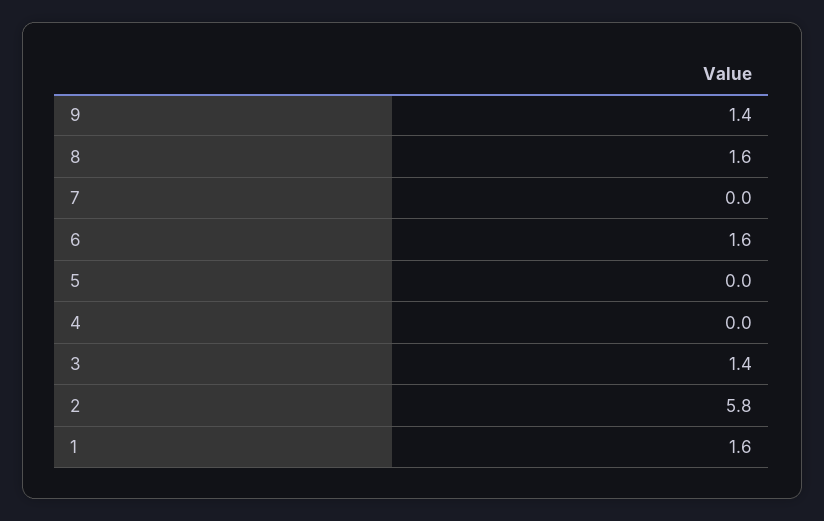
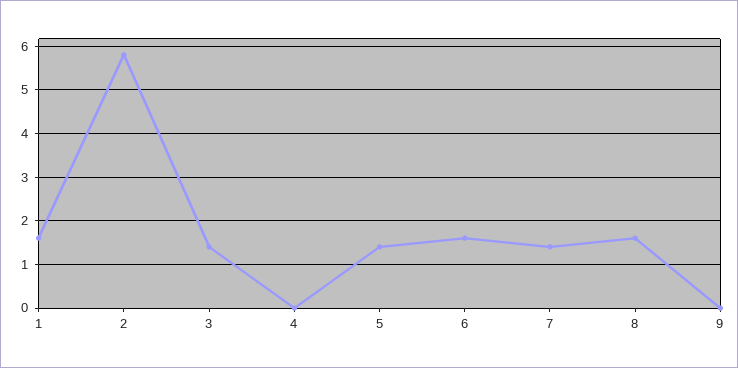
  {
-   "9": 1.4,
+   "9": 0,
    "8": 1.6,
-   "7": 0,
+   "7": 1.5,
    "6": 1.6,
-   "5": 0,
+   "5": 1.5,
    "4": 0,
    "3": 1.4,
    "2": 5.8,
    "1": 1.6
  }

